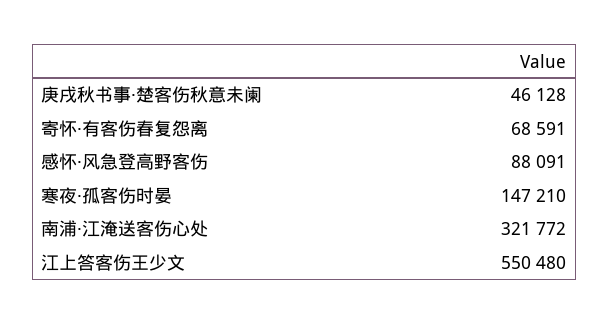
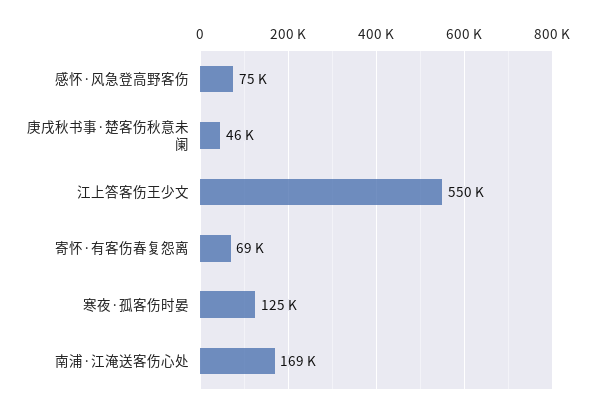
  {
    "庚戌秋书事·楚客伤秋意未阑": 46128,
    "寄怀·有客伤春复怨离": 68591,
-   "感怀·风急登高野客伤": 88091,
+   "感怀·风急登高野客伤": 75000,
-   "寒夜·孤客伤时晏": 147210,
+   "寒夜·孤客伤时晏": 125000,
-   "南浦·江淹送客伤心处": 321772,
+   "南浦·江淹送客伤心处": 169000,
    "江上答客伤王少文": 550480
  }

